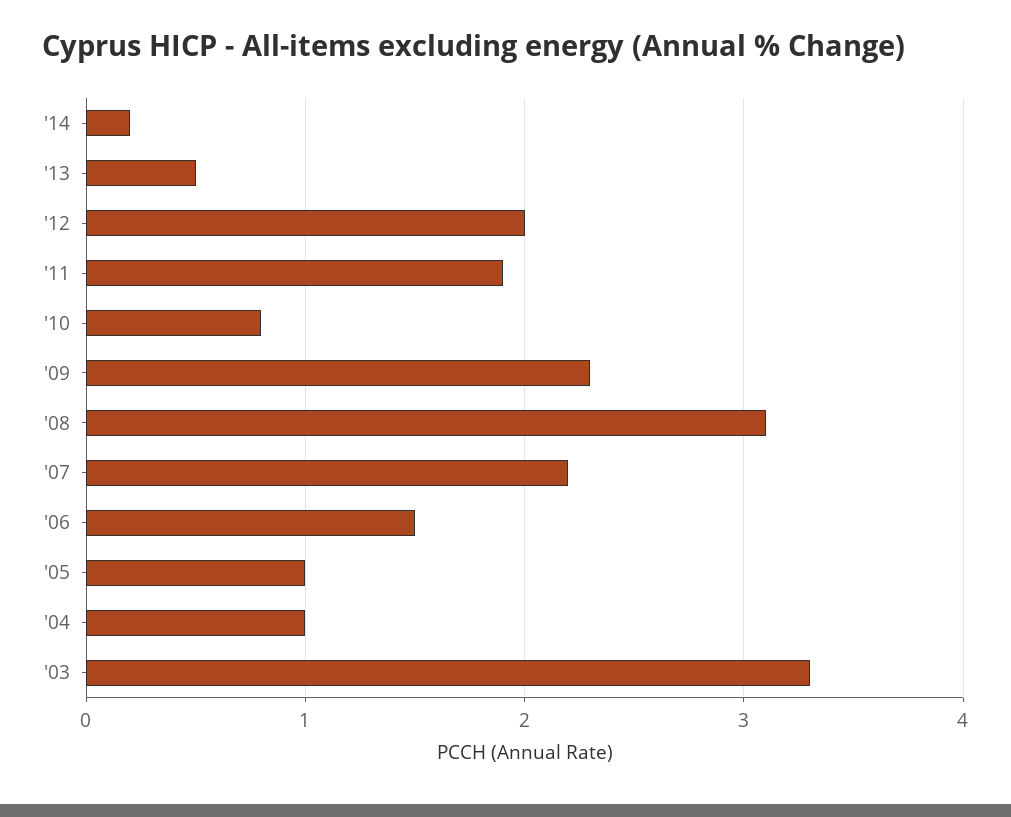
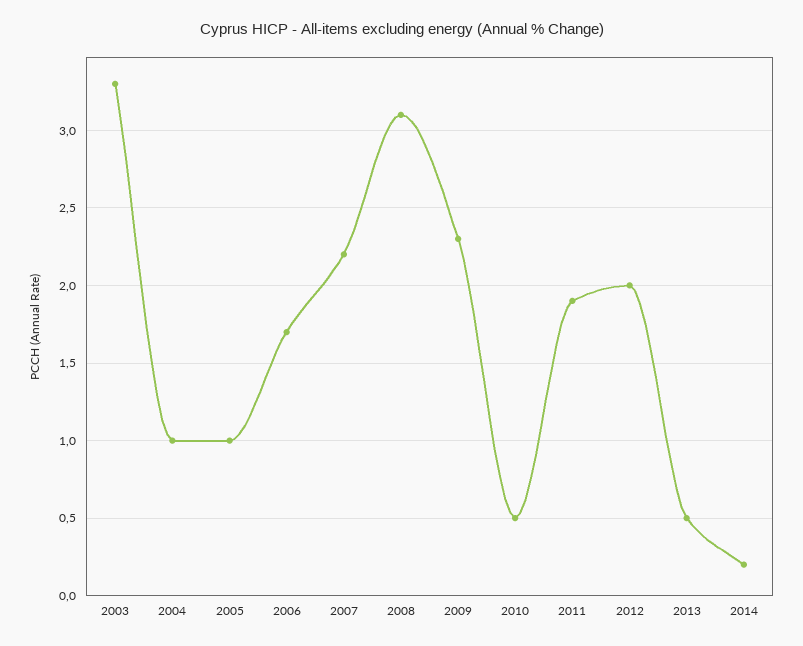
  {
    "'14": 0.2,
    "'13": 0.5,
    "'12": 2,
    "'11": 1.9,
-   "'10": 0.8,
+   "'10": 0.5,
    "'09": 2.3,
    "'08": 3.1,
    "'07": 2.2,
-   "'06": 1.5,
+   "'06": 1.7,
    "'05": 1,
    "'04": 1,
    "'03": 3.3
  }

